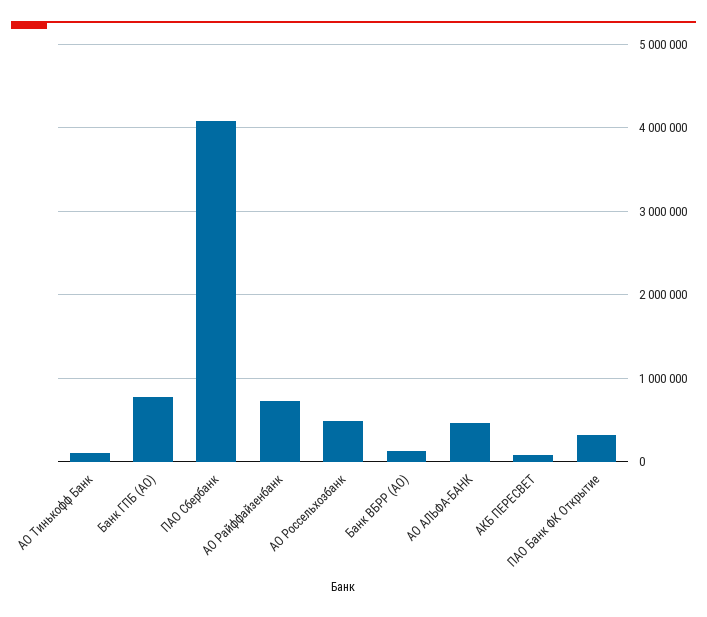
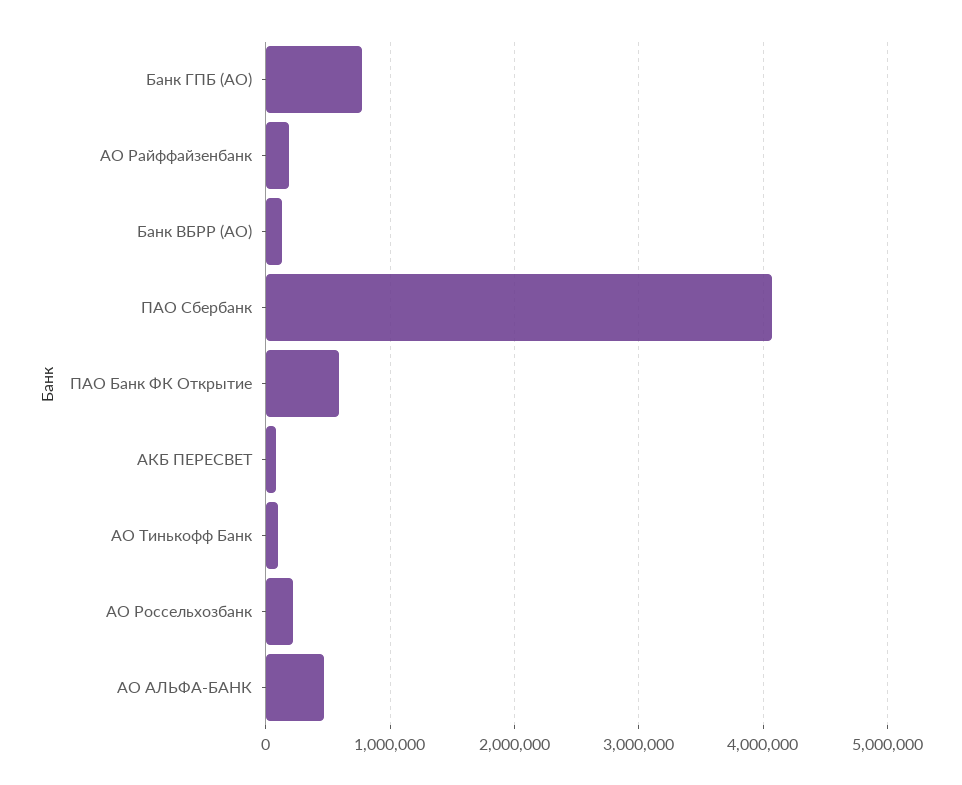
  {
    "АО Тинькофф Банк": 100000,
    "Банк ГПБ (АО)": 800000,
    "ПАО Сбербанк": 4100000,
-   "АО Райффайзенбанк": 700000,
+   "АО Райффайзенбанк": 200000,
-   "АО Россельхозбанк": 500000,
+   "АО Россельхозбанк": 200000,
    "Банк ВБРР (АО)": 100000,
    "АО АЛЬФА-БАНК": 500000,
    "АКБ ПЕРЕСВЕТ": 100000,
-   "ПАО Банк ФК Открытие": 300000
+   "ПАО Банк ФК Открытие": 600000
  }

